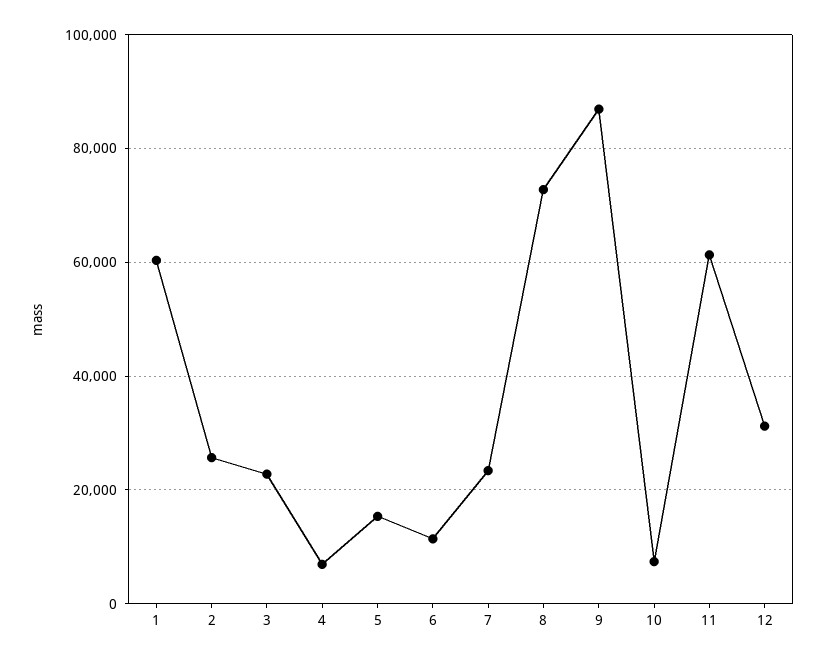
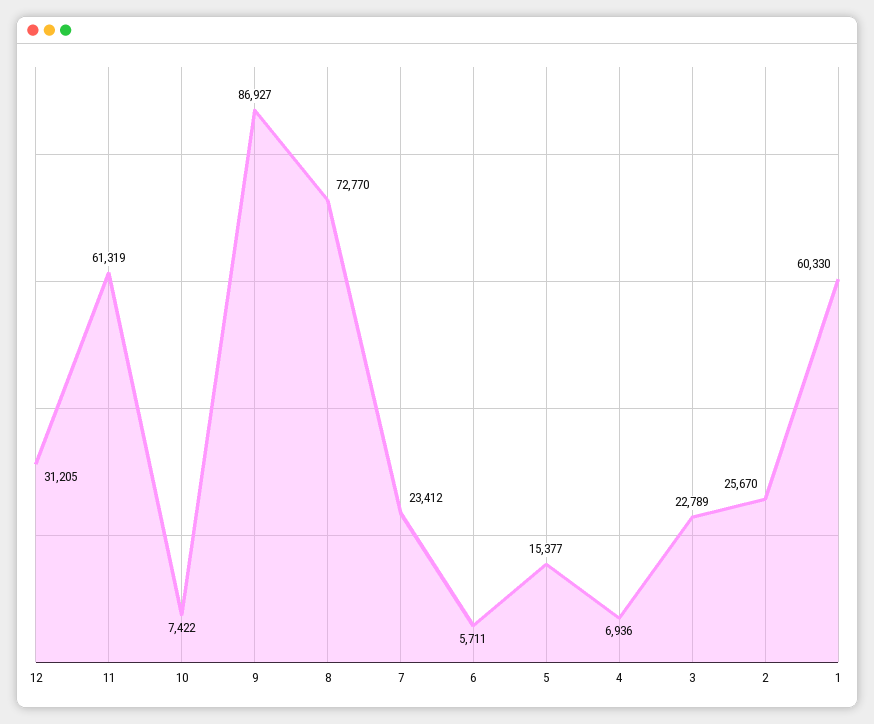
  {
    "1": 60330,
    "2": 25670,
    "3": 22789,
    "4": 6936,
    "5": 15377,
-   "6": 12000,
+   "6": 5711,
    "7": 23412,
    "8": 72770,
    "9": 86927,
    "10": 7422,
    "11": 61319,
    "12": 31205
  }

